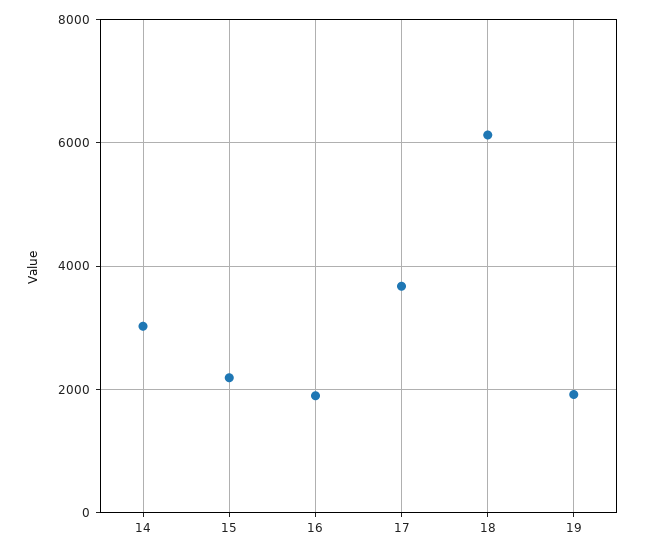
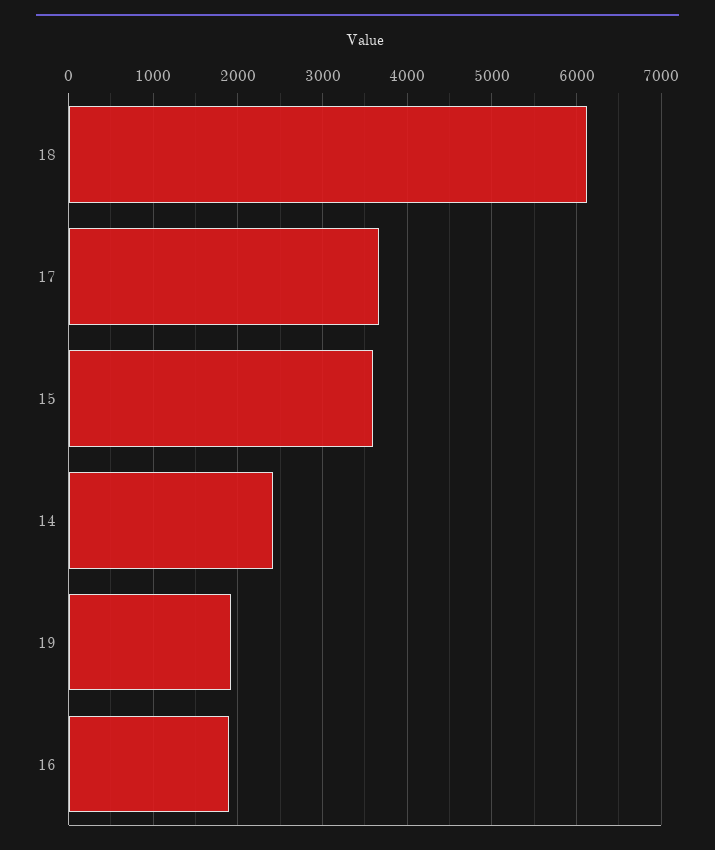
  {
-   "14": 3000,
+   "14": 2400,
-   "15": 2200,
+   "15": 3600,
    "16": 1900,
    "17": 3700,
    "18": 6100,
    "19": 1900
  }

